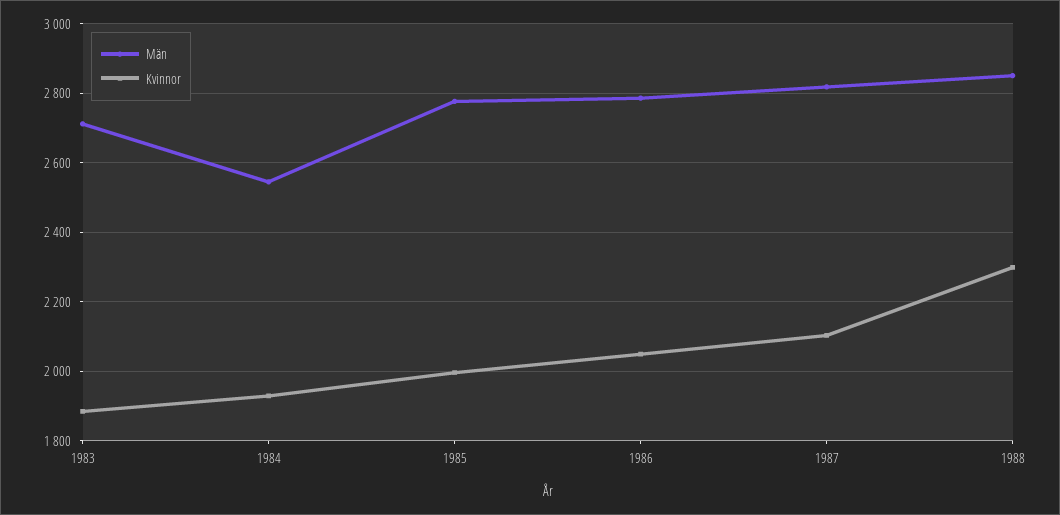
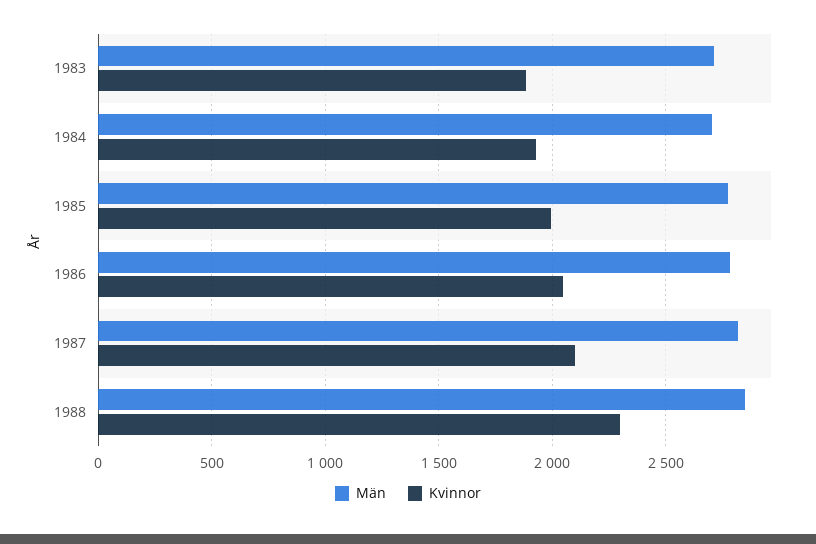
  {
    "Män": {
      "1983": 2720,
-     "1984": 2540,
+     "1984": 2700,
      "1985": 2780,
      "1986": 2780,
      "1987": 2820,
      "1988": 2860
    },
    "Kvinnor": {
      "1983": 1880,
      "1984": 1920,
      "1985": 2000,
      "1986": 2040,
      "1987": 2100,
      "1988": 2300
    }
  }

